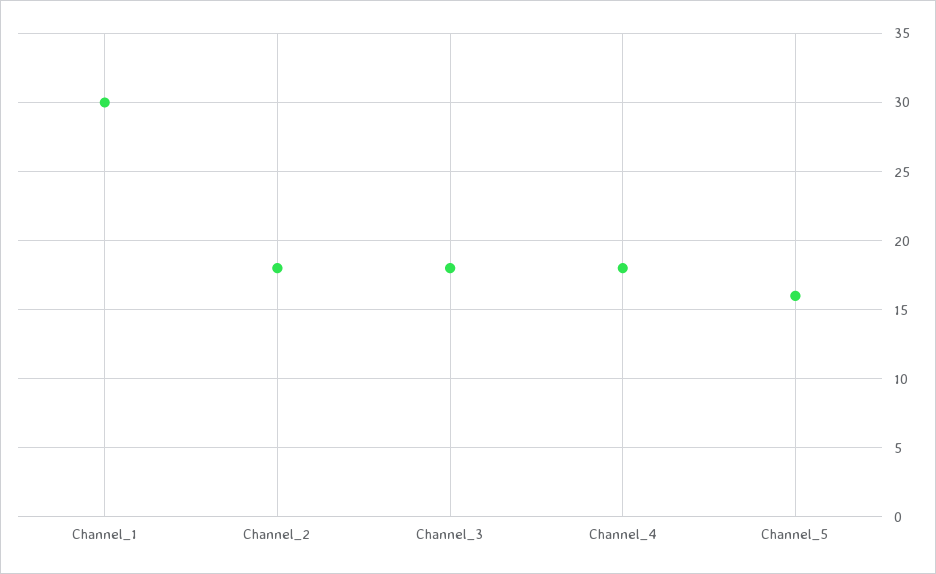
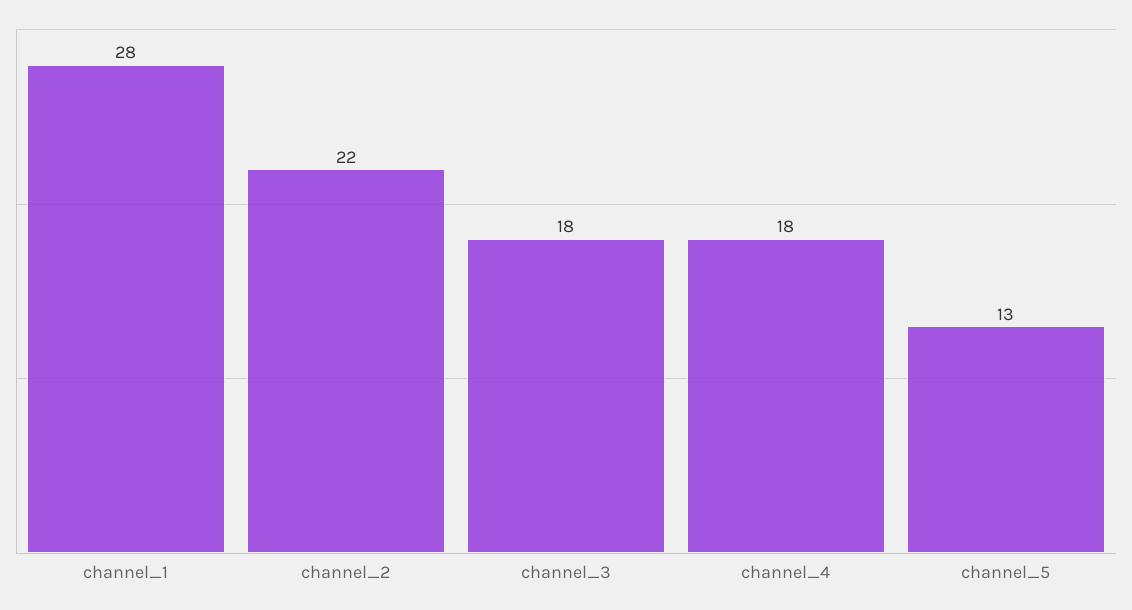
  {
-   "Channel_1": 30,
+   "Channel_1": 28,
-   "Channel_2": 18,
+   "Channel_2": 22,
    "Channel_3": 18,
    "Channel_4": 18,
-   "Channel_5": 16
+   "Channel_5": 13
  }

